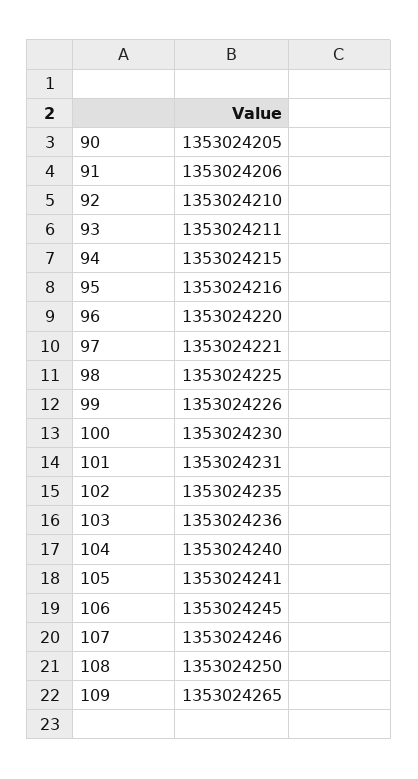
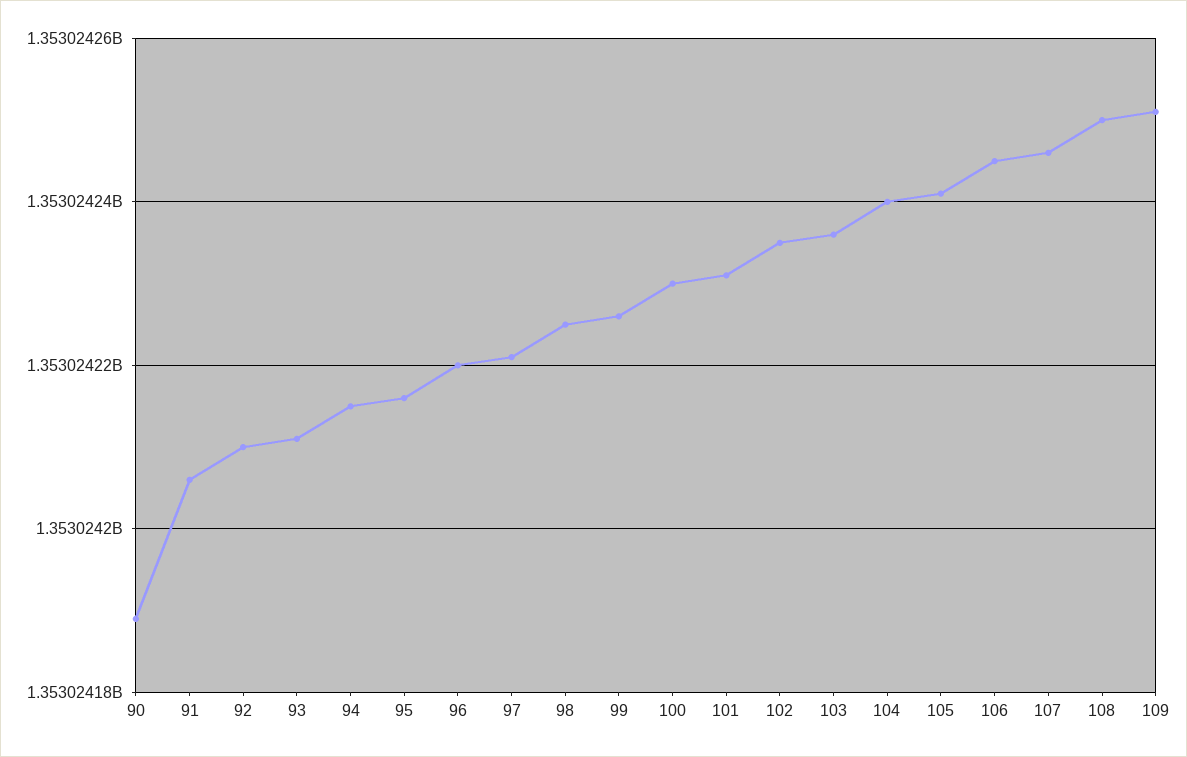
  {
-   "90": 1353024205,
+   "90": 1353024190,
    "91": 1353024206,
    "92": 1353024210,
    "93": 1353024211,
    "94": 1353024215,
    "95": 1353024216,
    "96": 1353024220,
    "97": 1353024221,
    "98": 1353024225,
    "99": 1353024226,
    "100": 1353024230,
    "101": 1353024231,
    "102": 1353024235,
    "103": 1353024236,
    "104": 1353024240,
    "105": 1353024241,
    "106": 1353024245,
    "107": 1353024246,
    "108": 1353024250,
-   "109": 1353024265
+   "109": 1353024250
  }

